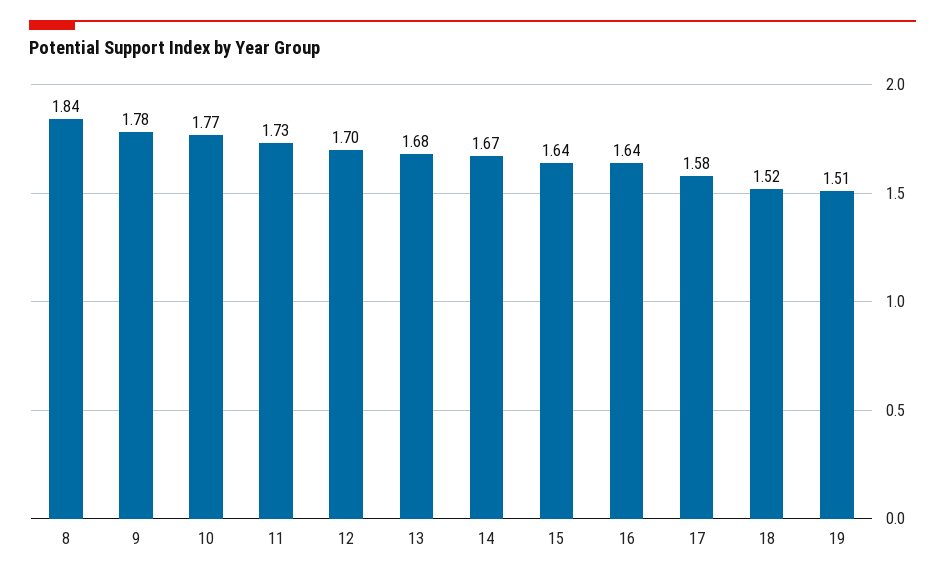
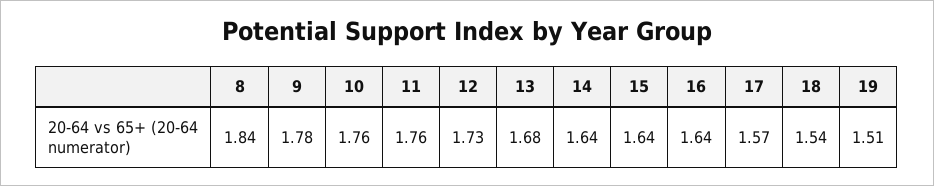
  {
    "8": 1.84,
    "9": 1.78,
-   "10": 1.77,
+   "10": 1.76,
-   "11": 1.73,
+   "11": 1.76,
-   "12": 1.7,
+   "12": 1.73,
    "13": 1.68,
-   "14": 1.67,
+   "14": 1.64,
    "15": 1.64,
    "16": 1.64,
-   "17": 1.58,
+   "17": 1.57,
-   "18": 1.52,
+   "18": 1.54,
    "19": 1.51
  }

